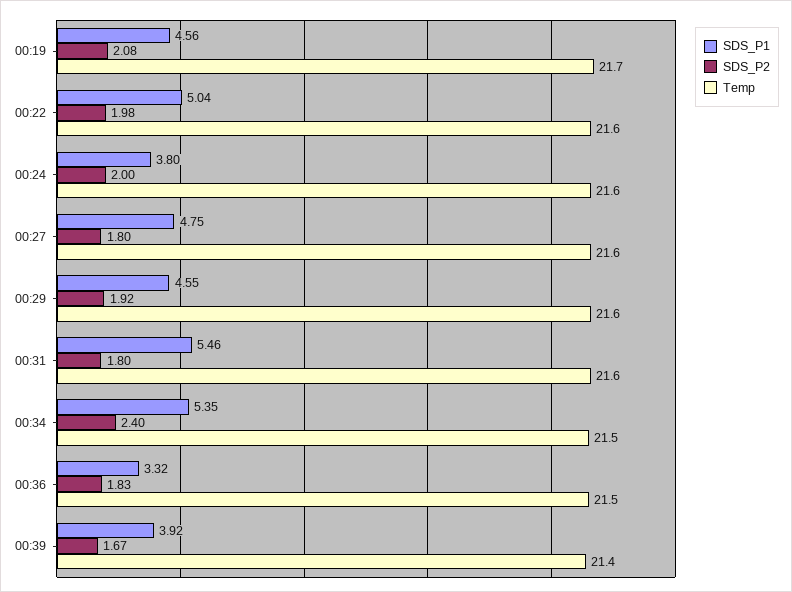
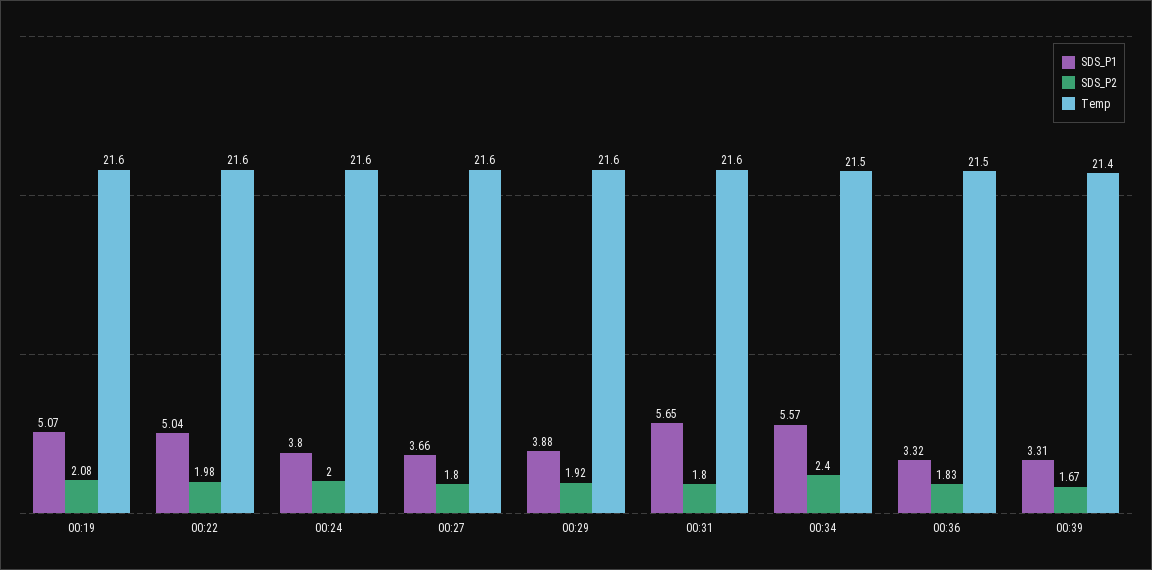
  {
    "SDS_P1": {
-     "00:19": 4.56,
+     "00:19": 5.07,
      "00:22": 5.04,
      "00:24": 3.8,
-     "00:27": 4.75,
+     "00:27": 3.66,
-     "00:29": 4.55,
+     "00:29": 3.88,
-     "00:31": 5.46,
+     "00:31": 5.65,
-     "00:34": 5.35,
+     "00:34": 5.57,
      "00:36": 3.32,
-     "00:39": 3.92
+     "00:39": 3.31
    },
    "SDS_P2": {
      "00:19": 2.08,
      "00:22": 1.98,
      "00:24": 2,
      "00:27": 1.8,
      "00:29": 1.92,
      "00:31": 1.8,
      "00:34": 2.4,
      "00:36": 1.83,
      "00:39": 1.67
    },
    "Temp": {
-     "00:19": 21.7,
+     "00:19": 21.6,
      "00:22": 21.6,
      "00:24": 21.6,
      "00:27": 21.6,
      "00:29": 21.6,
      "00:31": 21.6,
      "00:34": 21.5,
      "00:36": 21.5,
      "00:39": 21.4
    }
  }

